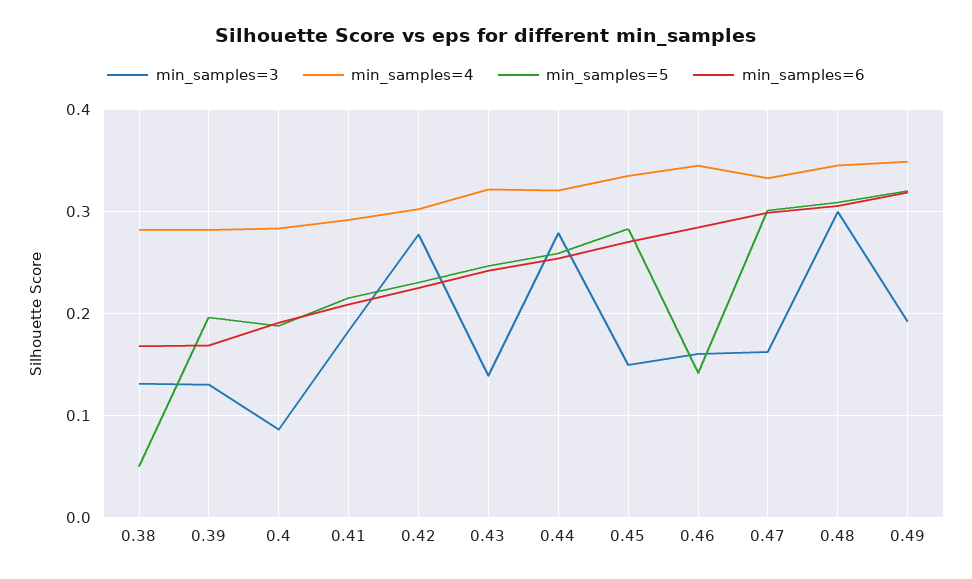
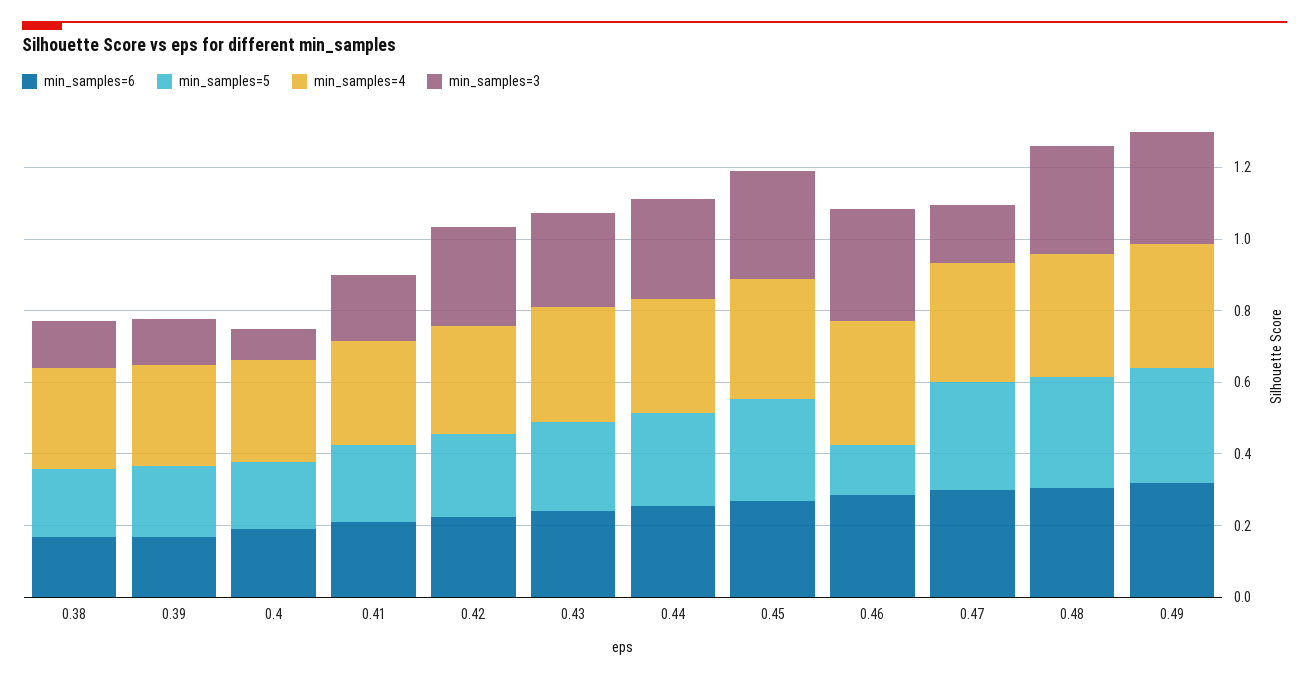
  {
    "min_samples=3": {
      "0.38": 0.13,
      "0.39": 0.13,
      "0.4": 0.09,
      "0.41": 0.18,
      "0.42": 0.28,
-     "0.43": 0.14,
+     "0.43": 0.25,
      "0.44": 0.28,
-     "0.45": 0.15,
+     "0.45": 0.3,
-     "0.46": 0.16,
+     "0.46": 0.3,
      "0.47": 0.16,
      "0.48": 0.3,
-     "0.49": 0.19
+     "0.49": 0.3
    },
    "min_samples=4": {
      "0.38": 0.28,
      "0.39": 0.28,
      "0.4": 0.28,
      "0.41": 0.29,
      "0.42": 0.3,
      "0.43": 0.32,
      "0.44": 0.32,
      "0.45": 0.33,
      "0.46": 0.34,
      "0.47": 0.33,
      "0.48": 0.35,
      "0.49": 0.35
    },
    "min_samples=5": {
-     "0.38": 0.05,
+     "0.38": 0.2,
      "0.39": 0.2,
      "0.4": 0.19,
      "0.41": 0.22,
      "0.42": 0.23,
      "0.43": 0.25,
      "0.44": 0.26,
      "0.45": 0.28,
      "0.46": 0.14,
      "0.47": 0.3,
      "0.48": 0.31,
      "0.49": 0.32
    },
    "min_samples=6": {
      "0.38": 0.17,
      "0.39": 0.17,
      "0.4": 0.19,
      "0.41": 0.21,
      "0.42": 0.23,
      "0.43": 0.24,
      "0.44": 0.25,
      "0.45": 0.27,
      "0.46": 0.28,
      "0.47": 0.3,
      "0.48": 0.31,
      "0.49": 0.32
    }
  }

